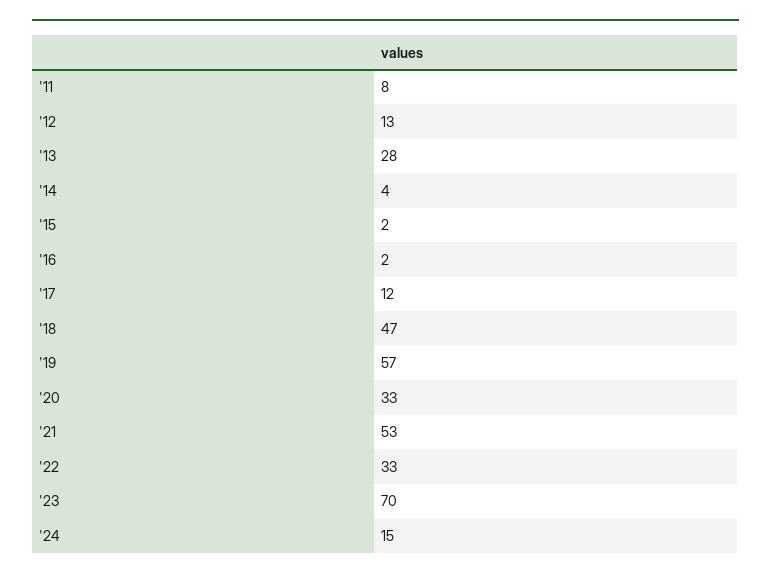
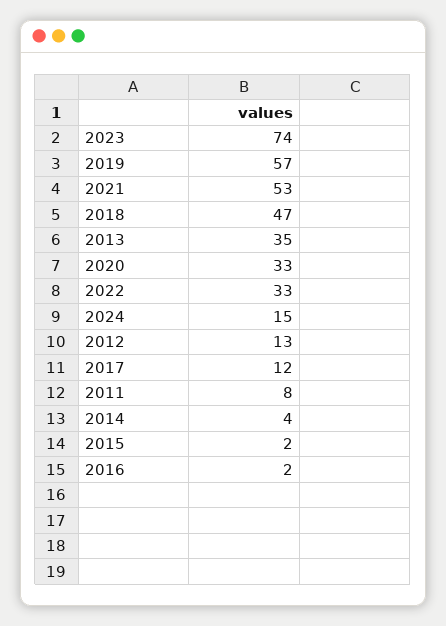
  {
    "'11": 8,
    "'12": 13,
-   "'13": 28,
+   "'13": 35,
    "'14": 4,
    "'15": 2,
    "'16": 2,
    "'17": 12,
    "'18": 47,
    "'19": 57,
    "'20": 33,
    "'21": 53,
    "'22": 33,
-   "'23": 70,
+   "'23": 74,
    "'24": 15
  }

